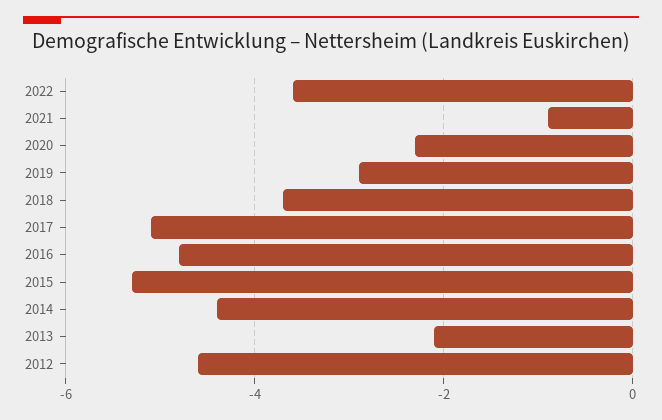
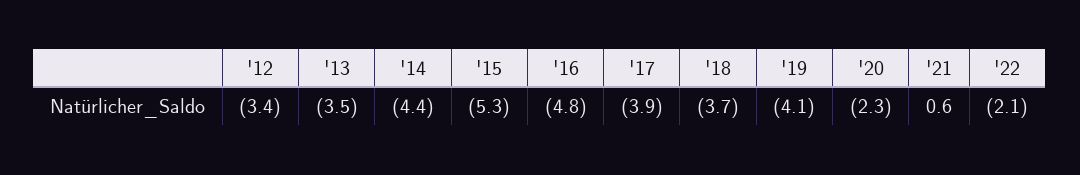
  {
-   "2022": -3.5,
+   "2022": -2.1,
-   "2021": -1,
+   "2021": 0.6,
    "2020": -2.3,
-   "2019": -3,
+   "2019": -4.1,
    "2018": -3.7,
-   "2017": -5,
+   "2017": -3.9,
    "2016": -4.8,
    "2015": -5.3,
    "2014": -4.4,
-   "2013": -2,
+   "2013": -3.5,
-   "2012": -4.5
+   "2012": -3.4
  }

